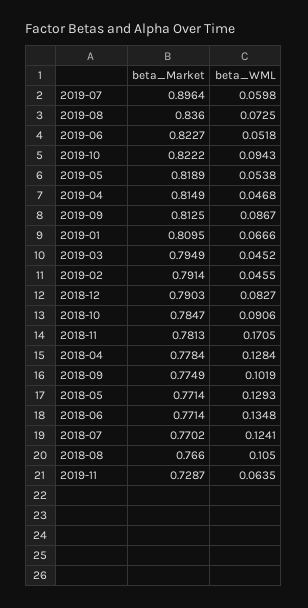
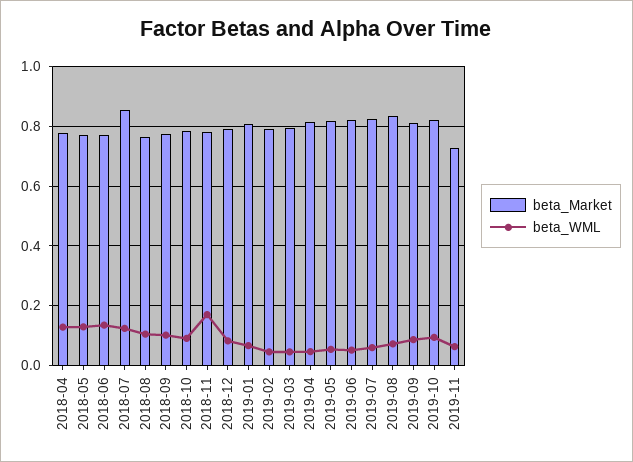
  {
    "beta_Market": {
-     "2019-07": 0.8964,
+     "2019-07": 0.825,
      "2019-08": 0.836,
      "2019-06": 0.8227,
      "2019-10": 0.8222,
      "2019-05": 0.8189,
      "2019-04": 0.8149,
      "2019-09": 0.8125,
      "2019-01": 0.8095,
      "2019-03": 0.7949,
      "2019-02": 0.7914,
      "2018-12": 0.7903,
      "2018-10": 0.7847,
      "2018-11": 0.7813,
      "2018-04": 0.7784,
      "2018-09": 0.7749,
      "2018-05": 0.7714,
      "2018-06": 0.7714,
-     "2018-07": 0.7702,
+     "2018-07": 0.85,
      "2018-08": 0.766,
      "2019-11": 0.7287
    },
    "beta_WML": {
      "2019-07": 0.0598,
      "2019-08": 0.0725,
      "2019-06": 0.0518,
      "2019-10": 0.0943,
      "2019-05": 0.0538,
      "2019-04": 0.0468,
      "2019-09": 0.0867,
      "2019-01": 0.0666,
      "2019-03": 0.0452,
      "2019-02": 0.0455,
      "2018-12": 0.0827,
      "2018-10": 0.0906,
      "2018-11": 0.1705,
      "2018-04": 0.1284,
      "2018-09": 0.1019,
      "2018-05": 0.1293,
      "2018-06": 0.1348,
      "2018-07": 0.1241,
      "2018-08": 0.105,
      "2019-11": 0.0635
    }
  }

